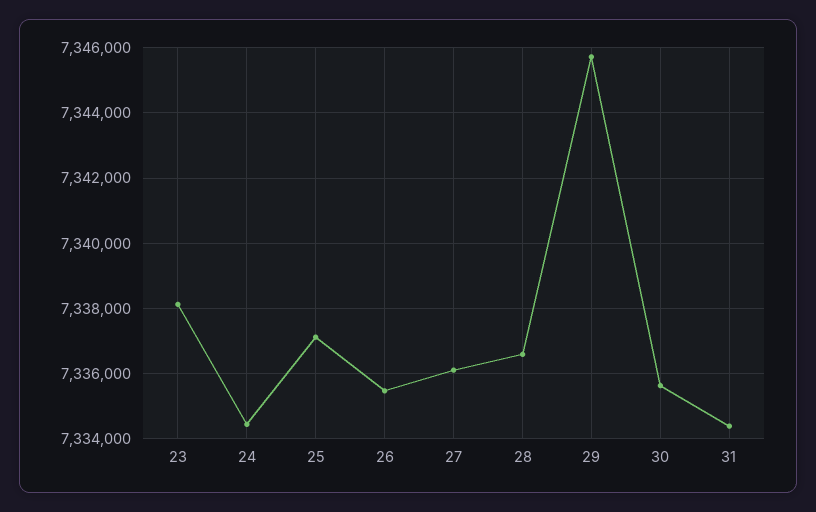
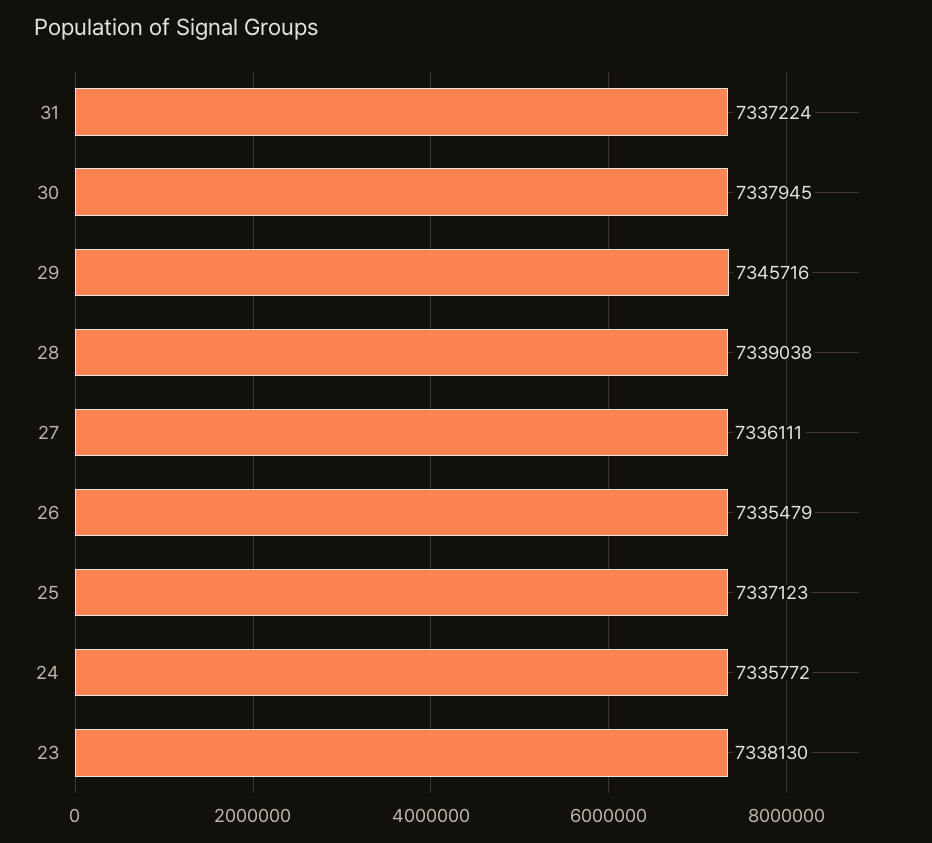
  {
    "23": 7338130,
-   "24": 7334400,
+   "24": 7335772,
    "25": 7337123,
    "26": 7335479,
    "27": 7336111,
-   "28": 7336600,
+   "28": 7339038,
    "29": 7345716,
-   "30": 7335600,
+   "30": 7337945,
-   "31": 7334400
+   "31": 7337224
  }

